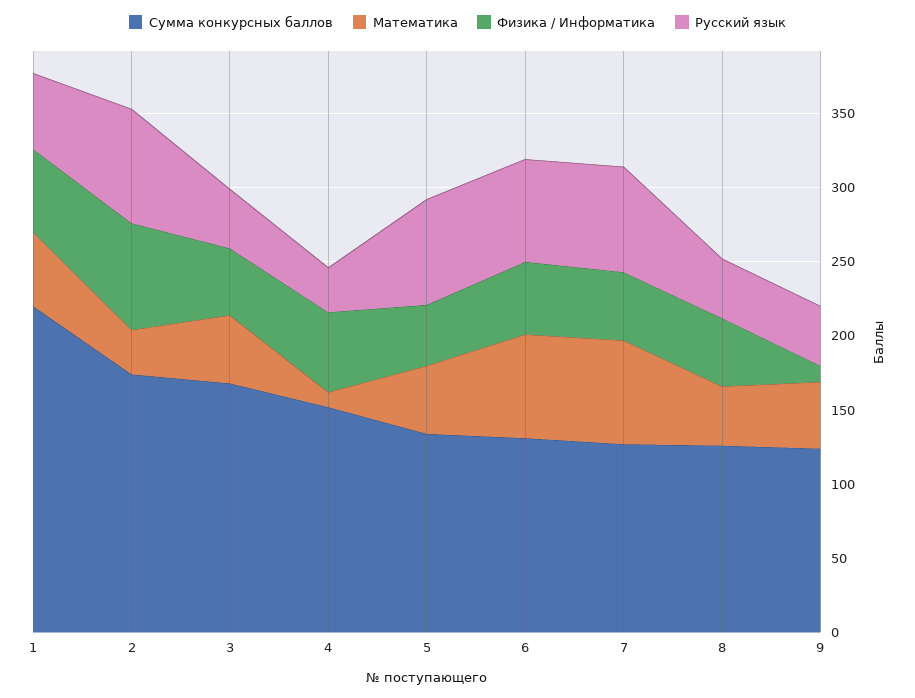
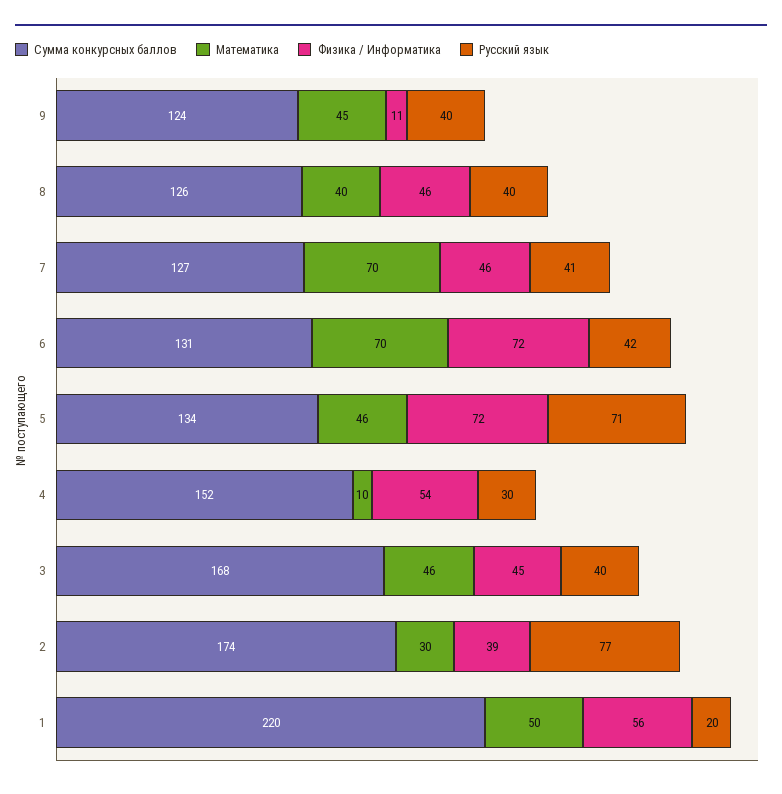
  {
    "Сумма конкурсных баллов": {
      "1": 220,
      "2": 174,
      "3": 168,
      "4": 152,
      "5": 134,
      "6": 131,
      "7": 127,
      "8": 126,
      "9": 124
    },
    "Математика": {
      "1": 50,
      "2": 30,
      "3": 46,
      "4": 10,
      "5": 46,
      "6": 70,
      "7": 70,
      "8": 40,
      "9": 45
    },
    "Физика / Информатика": {
      "1": 56,
-     "2": 70,
+     "2": 39,
      "3": 45,
      "4": 54,
-     "5": 40,
+     "5": 72,
-     "6": 50,
+     "6": 72,
      "7": 46,
      "8": 46,
      "9": 11
    },
    "Русский язык": {
-     "1": 50,
+     "1": 20,
      "2": 77,
      "3": 40,
      "4": 30,
      "5": 71,
-     "6": 70,
+     "6": 42,
-     "7": 70,
+     "7": 41,
      "8": 40,
      "9": 40
    }
  }

